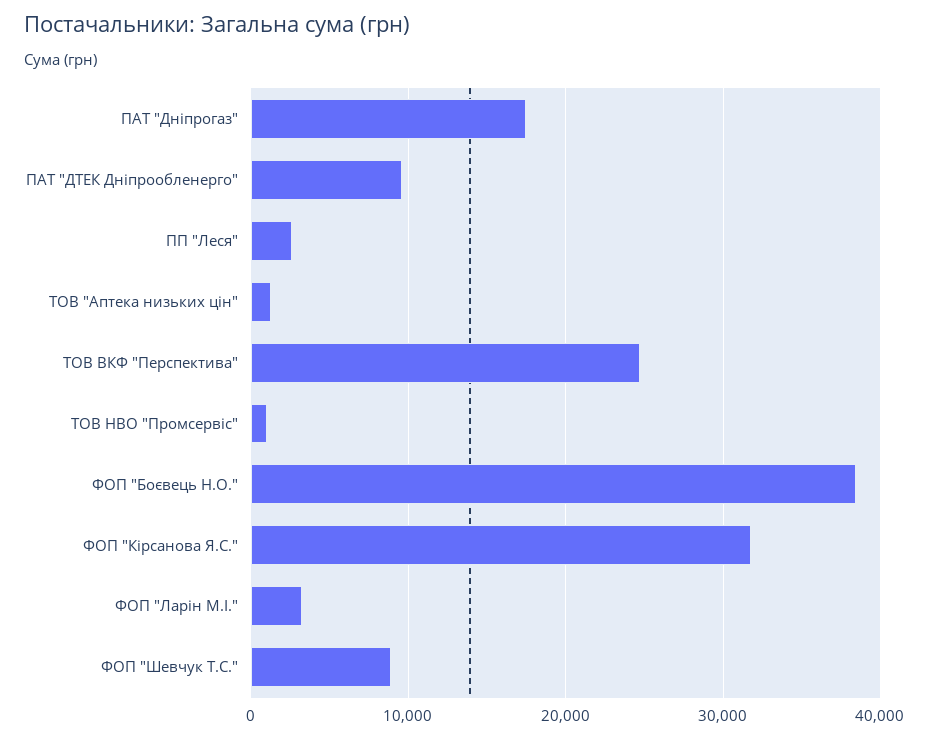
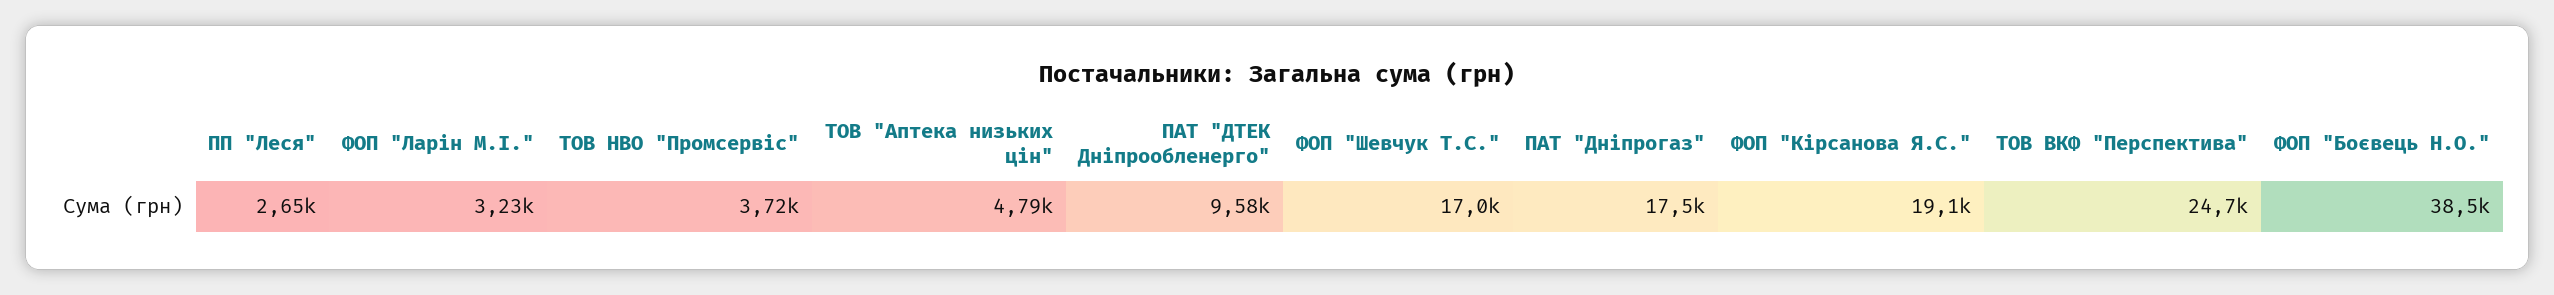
  {
    "ПАТ \"Дніпрогаз\"": 17500,
    "ПАТ \"ДТЕК Дніпрообленерго\"": 9580,
    "ПП \"Леся\"": 2650,
-   "ТОВ \"Аптека низьких цін\"": 1000,
+   "ТОВ \"Аптека низьких цін\"": 4790,
    "ТОВ ВКФ \"Перспектива\"": 24700,
-   "ТОВ НВО \"Промсервіс\"": 1000,
+   "ТОВ НВО \"Промсервіс\"": 3720,
    "ФОП \"Боєвець Н.О.\"": 38500,
-   "ФОП \"Кірсанова Я.С.\"": 32000,
+   "ФОП \"Кірсанова Я.С.\"": 19100,
    "ФОП \"Ларін М.І.\"": 3230,
-   "ФОП \"Шевчук Т.С.\"": 9000
+   "ФОП \"Шевчук Т.С.\"": 17000
  }

